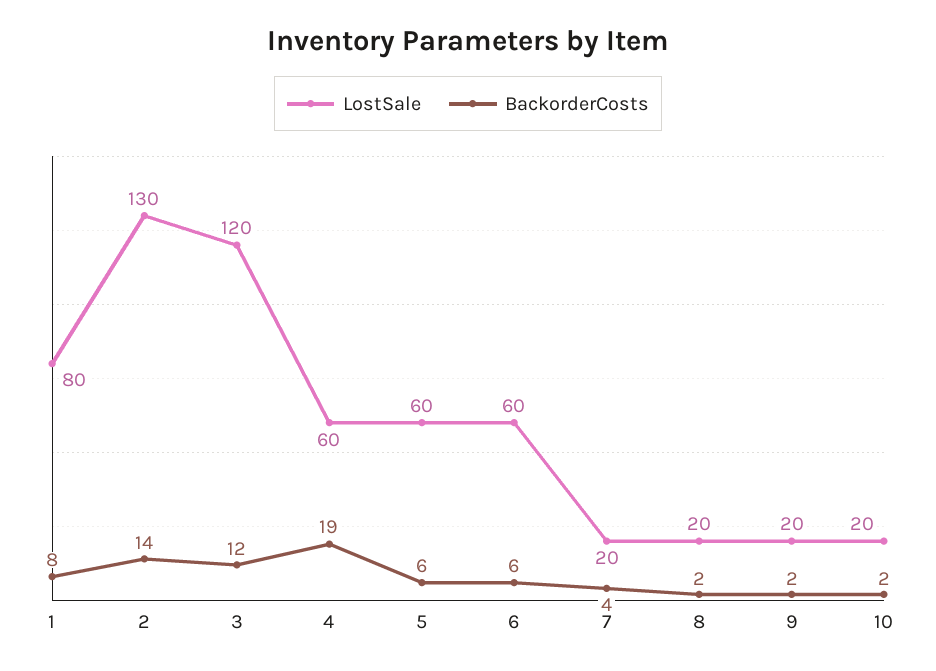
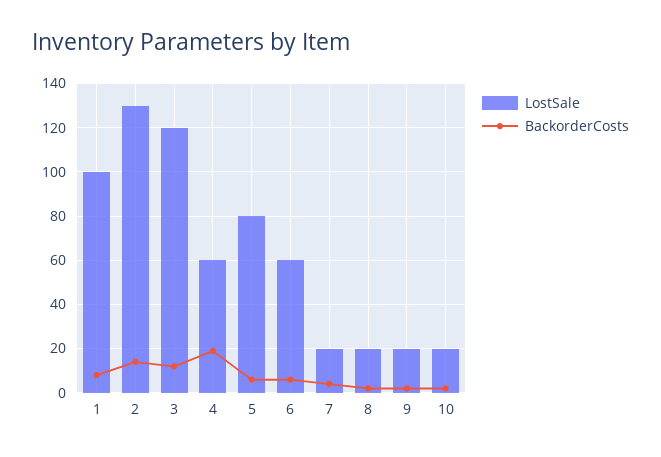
  {
    "LostSale": {
-     "1": 80,
+     "1": 100,
      "2": 130,
      "3": 120,
      "4": 60,
-     "5": 60,
+     "5": 80,
      "6": 60,
      "7": 20,
      "8": 20,
      "9": 20,
      "10": 20
    },
    "BackorderCosts": {
      "1": 8,
      "2": 14,
      "3": 12,
      "4": 19,
      "5": 6,
      "6": 6,
      "7": 4,
      "8": 2,
      "9": 2,
      "10": 2
    }
  }

